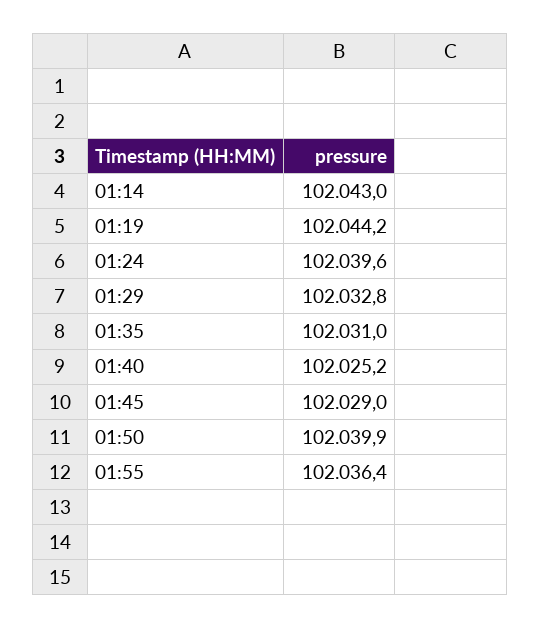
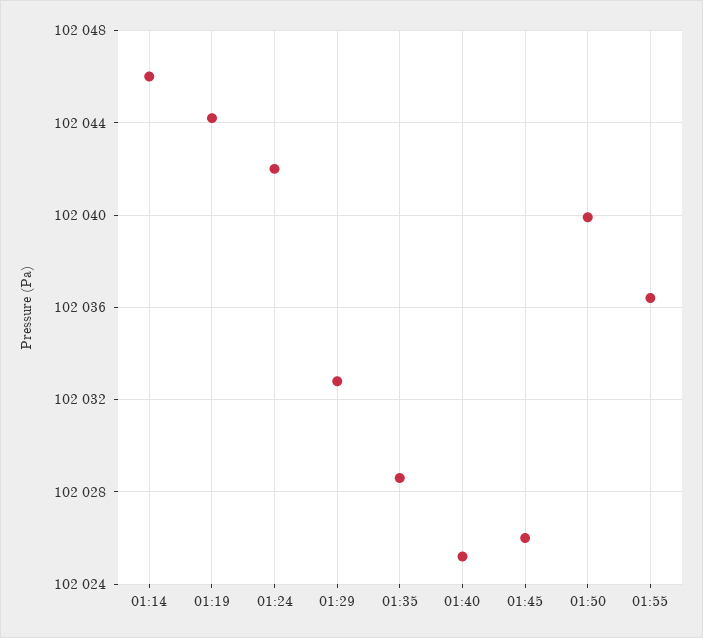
  {
-   "01:14": 102043,
+   "01:14": 102046,
    "01:19": 102044.2,
-   "01:24": 102039.6,
+   "01:24": 102042,
    "01:29": 102032.8,
-   "01:35": 102031,
+   "01:35": 102028.5,
    "01:40": 102025.2,
-   "01:45": 102029,
+   "01:45": 102026,
    "01:50": 102039.9,
    "01:55": 102036.4
  }

